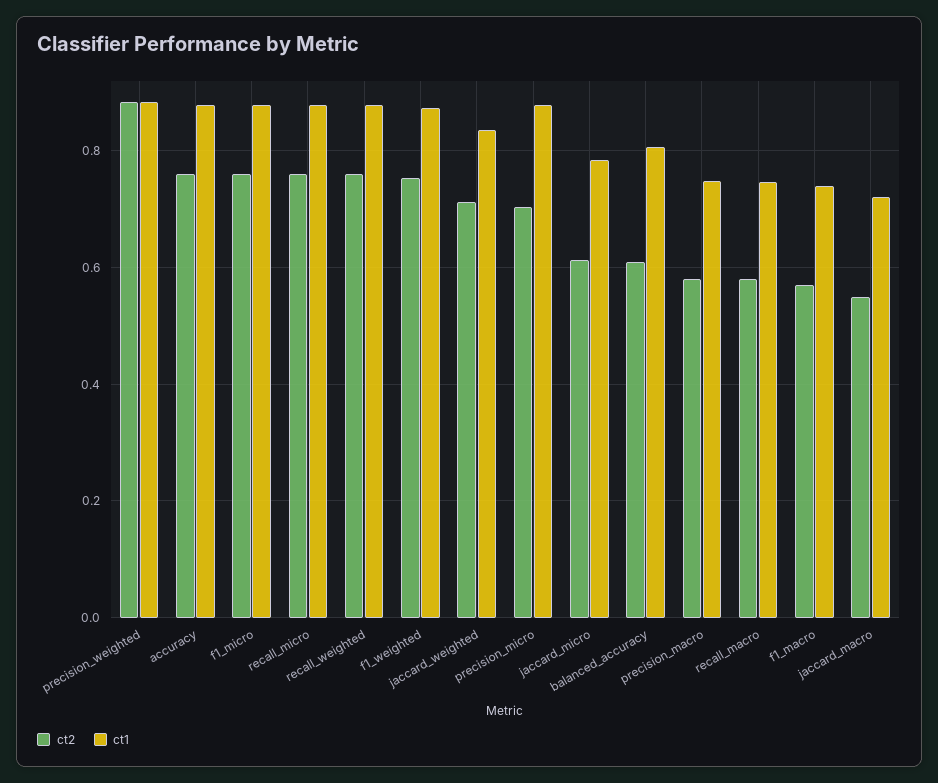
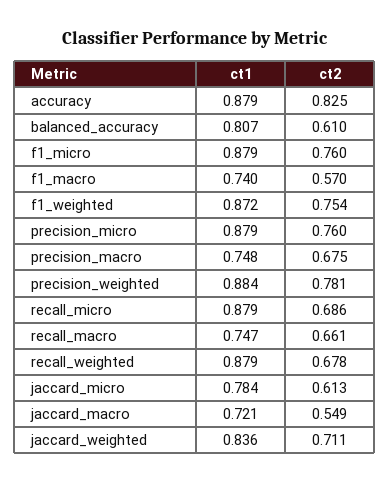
  {
    "ct2": {
-     "precision_weighted": 0.88,
+     "precision_weighted": 0.781,
-     "accuracy": 0.76,
+     "accuracy": 0.825,
      "f1_micro": 0.76,
-     "recall_micro": 0.76,
+     "recall_micro": 0.686,
-     "recall_weighted": 0.76,
+     "recall_weighted": 0.678,
      "f1_weighted": 0.754,
      "jaccard_weighted": 0.711,
-     "precision_micro": 0.7,
+     "precision_micro": 0.76,
      "jaccard_micro": 0.613,
      "balanced_accuracy": 0.61,
-     "precision_macro": 0.58,
+     "precision_macro": 0.675,
-     "recall_macro": 0.58,
+     "recall_macro": 0.661,
      "f1_macro": 0.57,
      "jaccard_macro": 0.549
    },
    "ct1": {
      "precision_weighted": 0.884,
      "accuracy": 0.879,
      "f1_micro": 0.879,
      "recall_micro": 0.879,
      "recall_weighted": 0.879,
      "f1_weighted": 0.872,
      "jaccard_weighted": 0.836,
      "precision_micro": 0.879,
      "jaccard_micro": 0.784,
      "balanced_accuracy": 0.807,
      "precision_macro": 0.748,
      "recall_macro": 0.747,
      "f1_macro": 0.74,
      "jaccard_macro": 0.721
    }
  }

